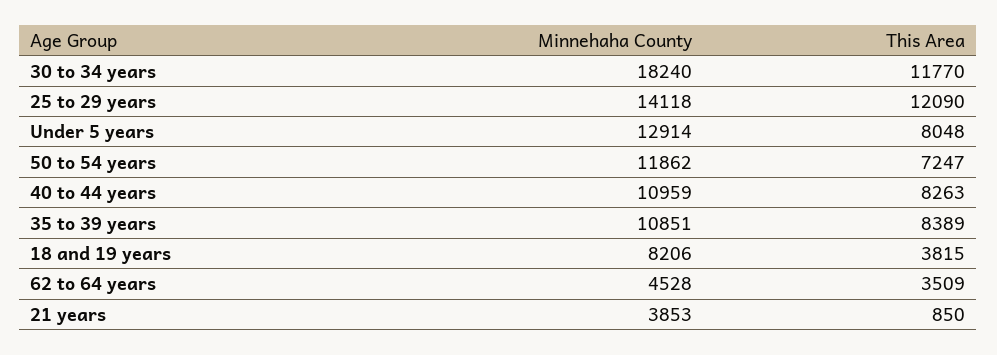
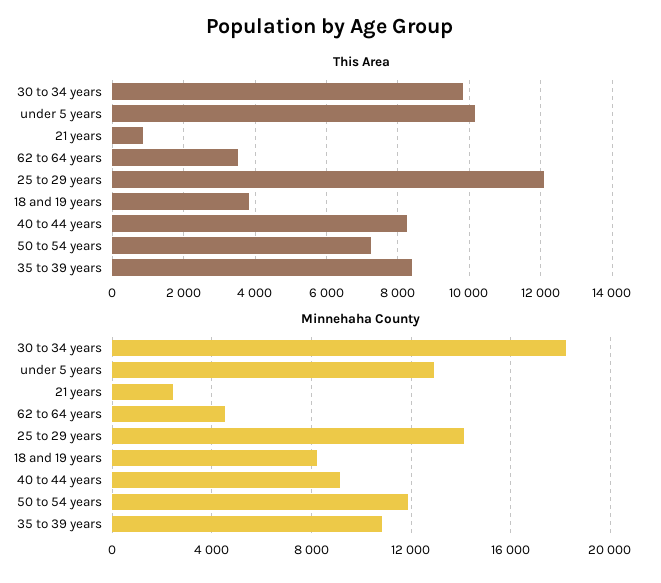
  {
    "Minnehaha County": {
      "30 to 34 years": 18240,
      "25 to 29 years": 14118,
      "Under 5 years": 12914,
      "50 to 54 years": 11862,
-     "40 to 44 years": 10959,
+     "40 to 44 years": 9000,
      "35 to 39 years": 10851,
      "18 and 19 years": 8206,
      "62 to 64 years": 4528,
-     "21 years": 3853
+     "21 years": 2500
    },
    "This Area": {
-     "30 to 34 years": 11770,
+     "30 to 34 years": 9800,
      "25 to 29 years": 12090,
-     "Under 5 years": 8048,
+     "Under 5 years": 10200,
      "50 to 54 years": 7247,
      "40 to 44 years": 8263,
      "35 to 39 years": 8389,
      "18 and 19 years": 3815,
      "62 to 64 years": 3509,
      "21 years": 850
    }
  }

